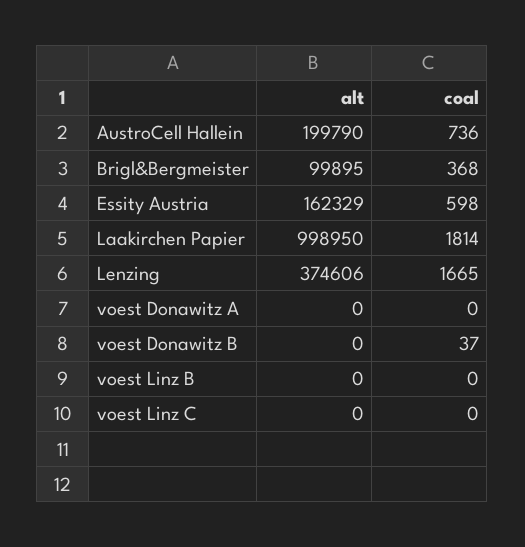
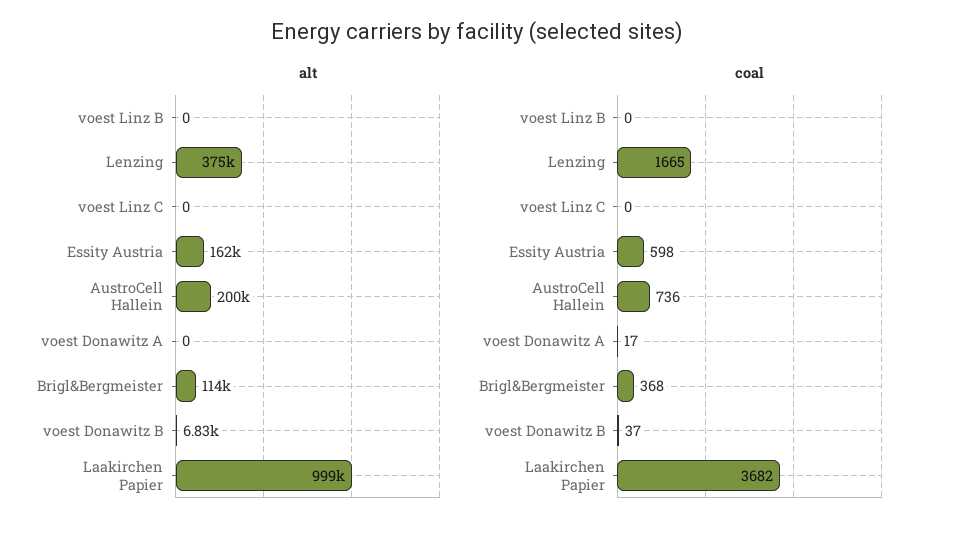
  {
    "alt": {
      "AustroCell Hallein": 199790,
-     "Brigl&Bergmeister": 99895,
+     "Brigl&Bergmeister": 114000,
      "Essity Austria": 162329,
      "Laakirchen Papier": 998950,
      "Lenzing": 374606,
      "voest Donawitz A": 0,
-     "voest Donawitz B": 0,
+     "voest Donawitz B": 6830,
      "voest Linz B": 0,
      "voest Linz C": 0
    },
    "coal": {
      "AustroCell Hallein": 736,
      "Brigl&Bergmeister": 368,
      "Essity Austria": 598,
-     "Laakirchen Papier": 1814,
+     "Laakirchen Papier": 3682,
      "Lenzing": 1665,
-     "voest Donawitz A": 0,
+     "voest Donawitz A": 17,
      "voest Donawitz B": 37,
      "voest Linz B": 0,
      "voest Linz C": 0
    }
  }

